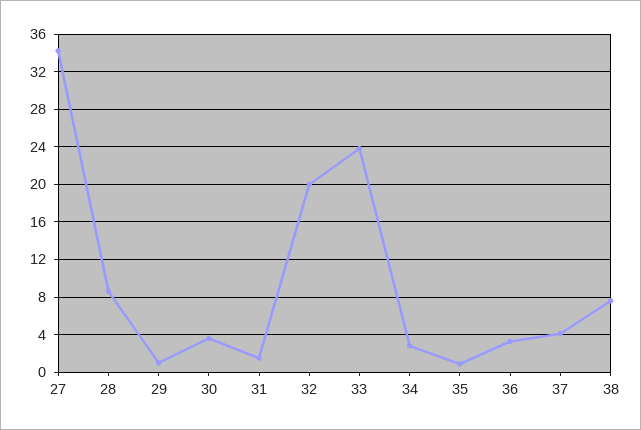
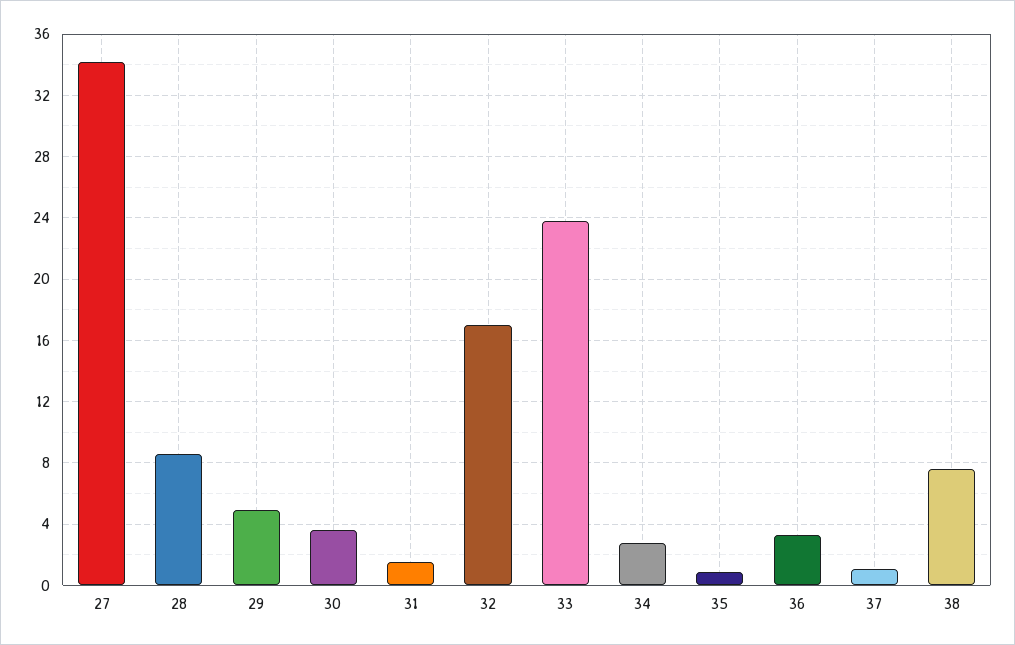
  {
    "27": 34,
    "28": 8.5,
-   "29": 1,
+   "29": 5,
    "30": 3.5,
    "31": 1.5,
-   "32": 20,
+   "32": 17,
    "33": 24,
    "34": 3,
    "35": 1,
    "36": 3.5,
-   "37": 4,
+   "37": 1,
    "38": 7.5
  }

